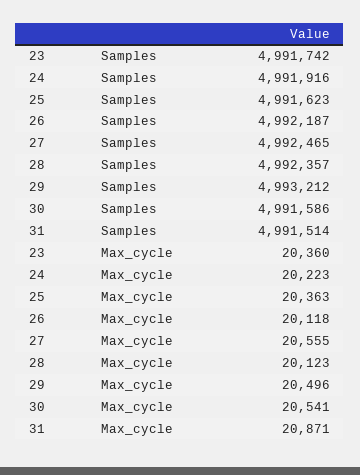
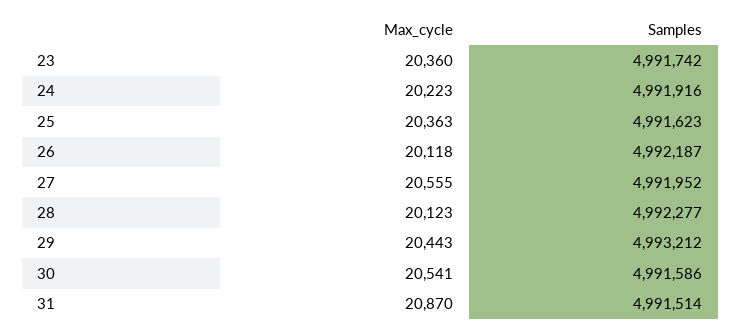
  {
    "23": {
      "Samples": 4991742,
      "Max_cycle": 20360
    },
    "24": {
      "Samples": 4991916,
      "Max_cycle": 20223
    },
    "25": {
      "Samples": 4991623,
      "Max_cycle": 20363
    },
    "26": {
      "Samples": 4992187,
      "Max_cycle": 20118
    },
    "27": {
-     "Samples": 4992465,
+     "Samples": 4991952,
      "Max_cycle": 20555
    },
    "28": {
-     "Samples": 4992357,
+     "Samples": 4992277,
      "Max_cycle": 20123
    },
    "29": {
      "Samples": 4993212,
-     "Max_cycle": 20496
+     "Max_cycle": 20443
    },
    "30": {
      "Samples": 4991586,
      "Max_cycle": 20541
    },
    "31": {
      "Samples": 4991514,
-     "Max_cycle": 20871
+     "Max_cycle": 20870
    }
  }

